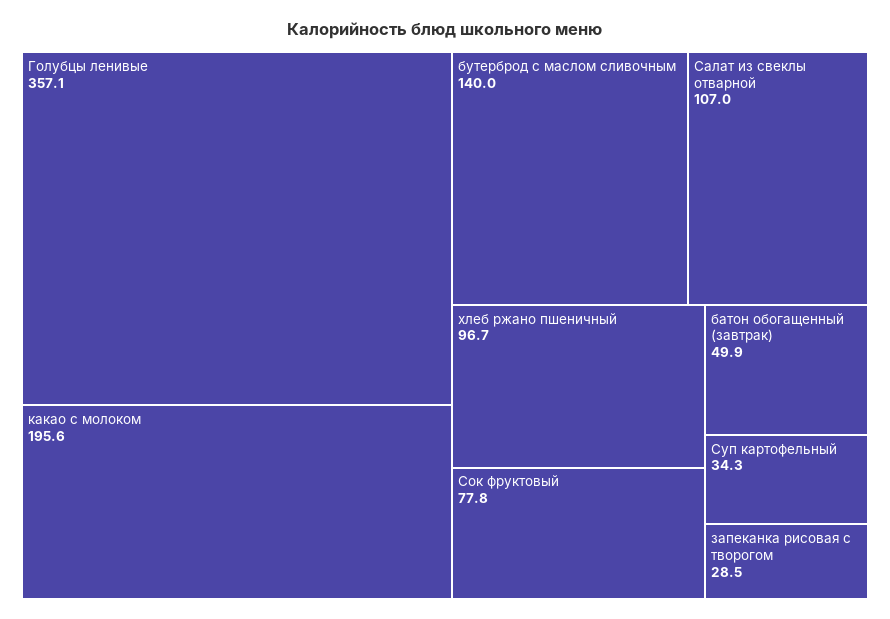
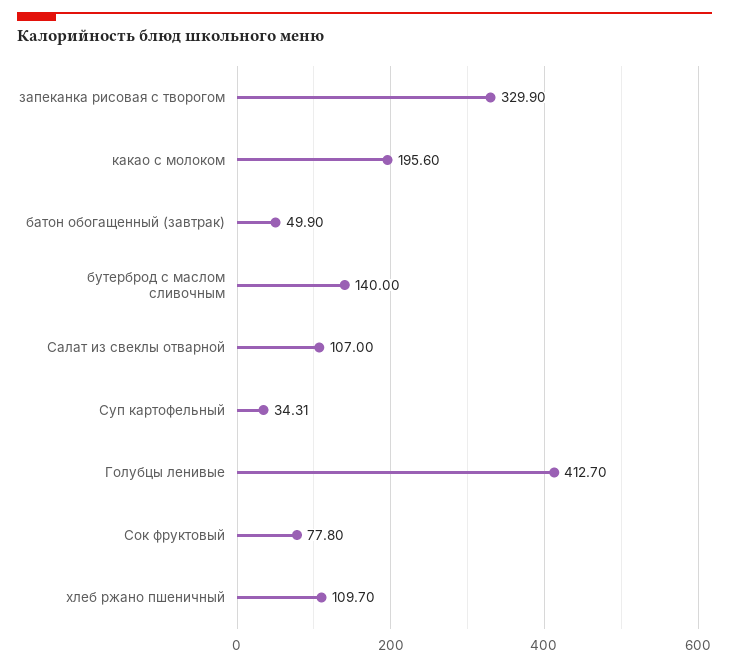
  {
-   "Голубцы ленивые": 357.1,
+   "Голубцы ленивые": 412.7,
    "какао с молоком": 195.6,
    "бутерброд с маслом сливочным": 140,
    "Салат из свеклы отварной": 107,
-   "хлеб ржано пшеничный": 96.7,
+   "хлеб ржано пшеничный": 109.7,
    "Сок фруктовый": 77.8,
    "батон обогащенный (завтрак)": 49.9,
    "Суп картофельный": 34.31,
-   "запеканка рисовая с творогом": 28.5
+   "запеканка рисовая с творогом": 329.9
  }

